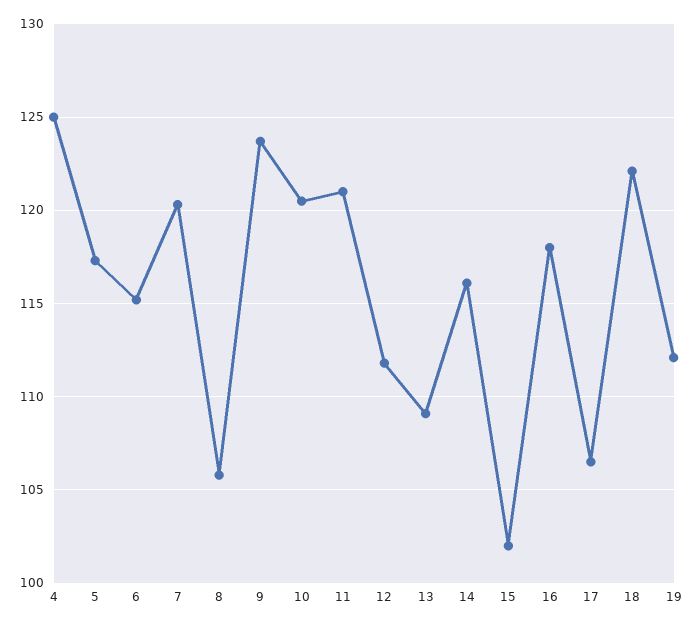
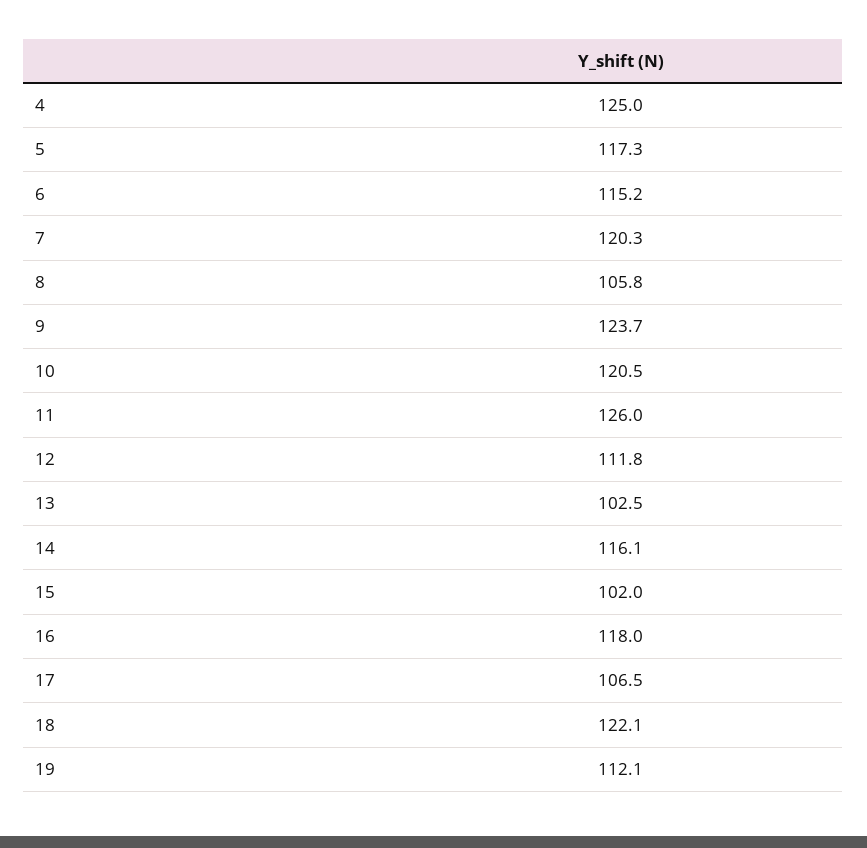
  {
    "4": 125,
    "5": 117.3,
    "6": 115.2,
    "7": 120.3,
    "8": 105.8,
    "9": 123.7,
    "10": 120.5,
-   "11": 121,
+   "11": 126,
    "12": 111.8,
-   "13": 109,
+   "13": 102.5,
    "14": 116.1,
    "15": 102,
    "16": 118,
    "17": 106.5,
    "18": 122.1,
    "19": 112.1
  }

